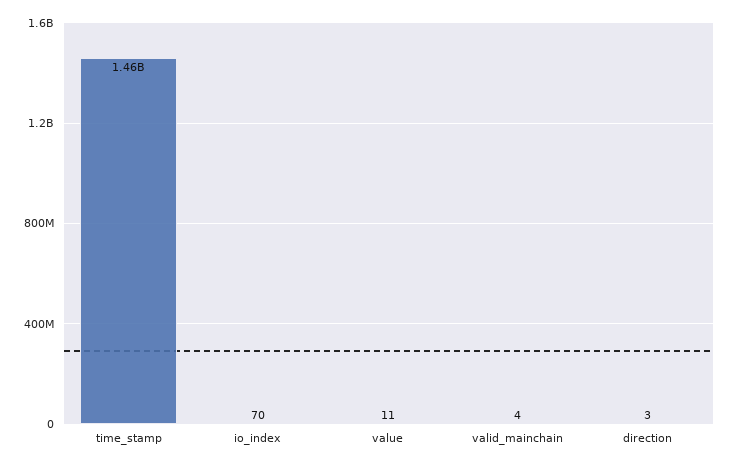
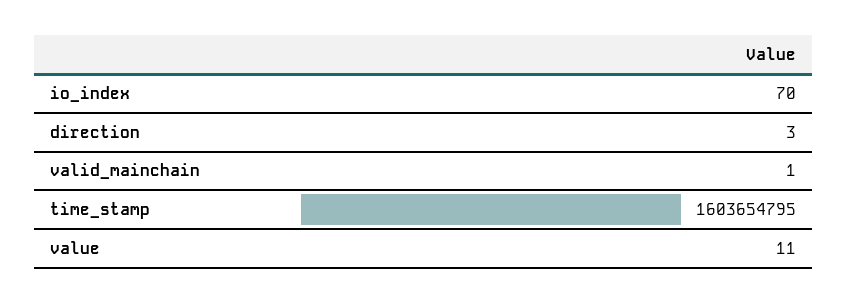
  {
-   "time_stamp": 1460000000,
+   "time_stamp": 1603654795,
    "io_index": 70,
    "value": 11,
-   "valid_mainchain": 4,
+   "valid_mainchain": 1,
    "direction": 3
  }

